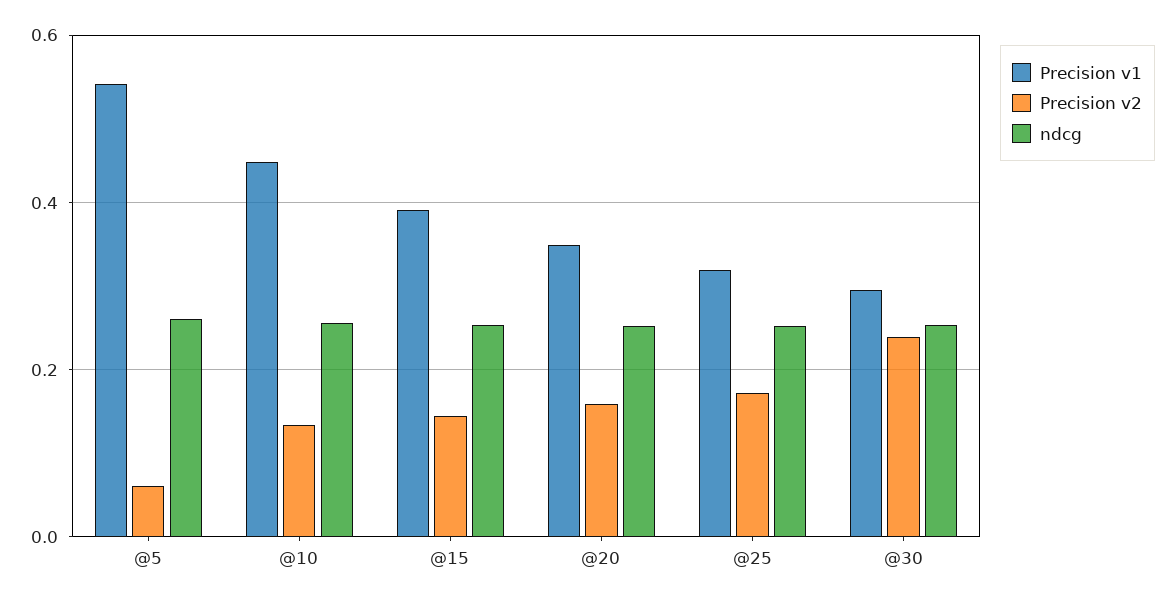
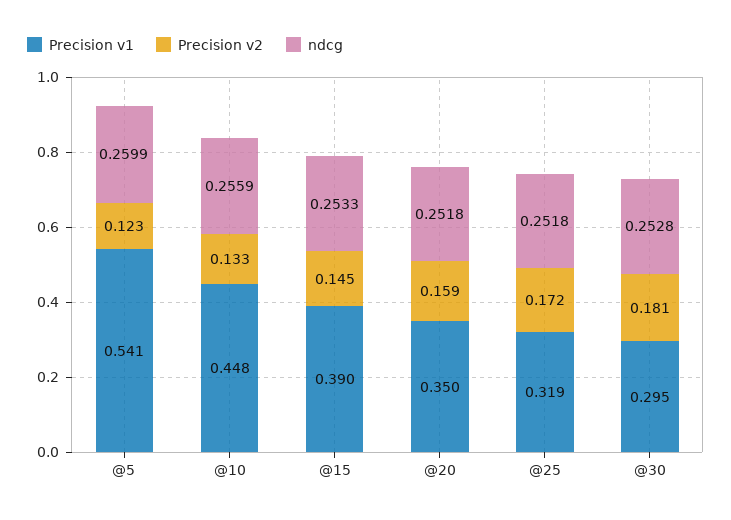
  {
    "Precision v1": {
      "@5": 0.541,
      "@10": 0.448,
      "@15": 0.39,
      "@20": 0.35,
      "@25": 0.319,
      "@30": 0.295
    },
    "Precision v2": {
-     "@5": 0.06,
+     "@5": 0.123,
      "@10": 0.133,
      "@15": 0.145,
      "@20": 0.159,
      "@25": 0.172,
-     "@30": 0.24
+     "@30": 0.181
    },
    "ndcg": {
      "@5": 0.2599,
      "@10": 0.2559,
      "@15": 0.2533,
      "@20": 0.2518,
      "@25": 0.2518,
      "@30": 0.2528
    }
  }

